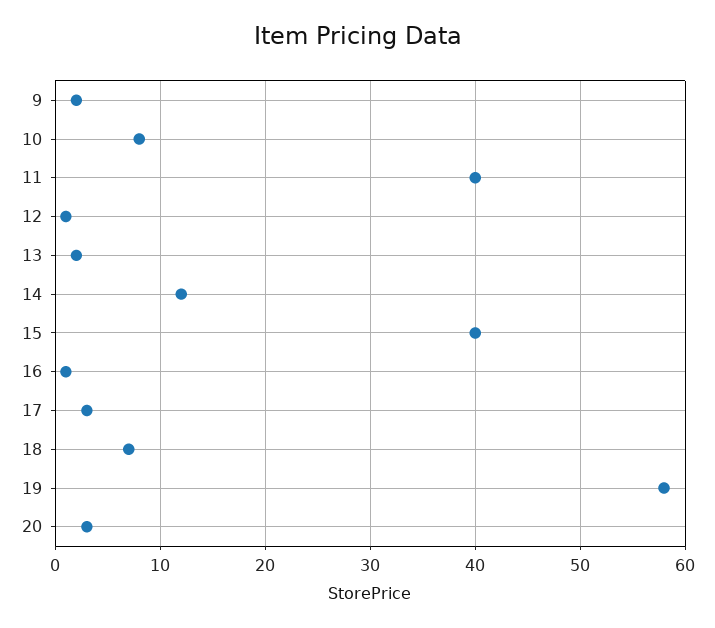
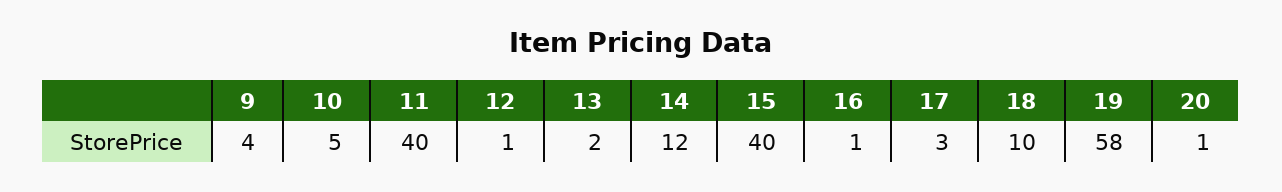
  {
-   "9": 2,
+   "9": 4,
-   "10": 8,
+   "10": 5,
    "11": 40,
    "12": 1,
    "13": 2,
    "14": 12,
    "15": 40,
    "16": 1,
    "17": 3,
-   "18": 7,
+   "18": 10,
    "19": 58,
-   "20": 3
+   "20": 1
  }

